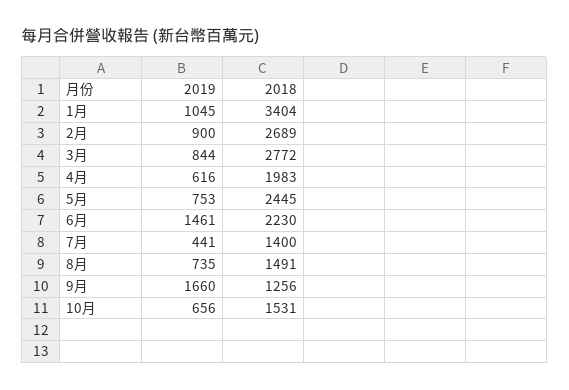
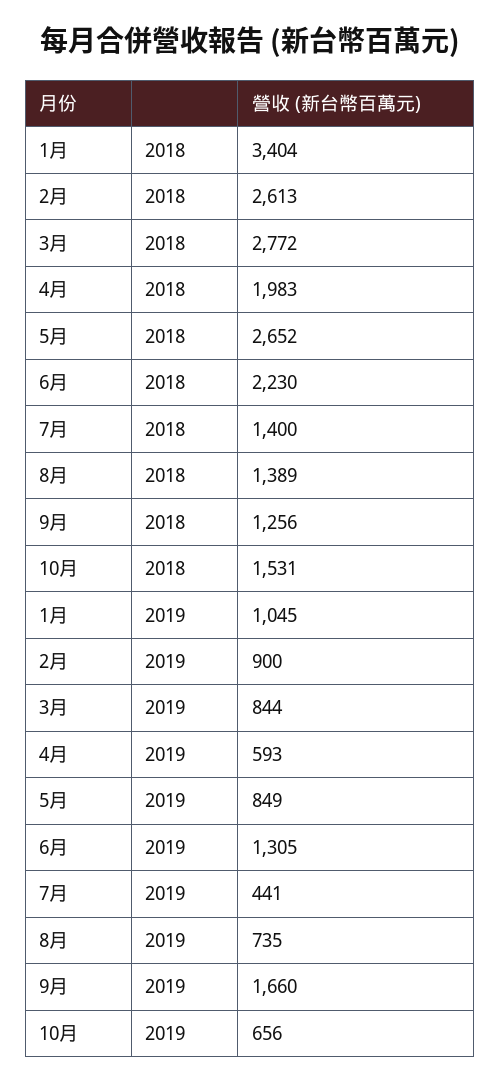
  {
    "2019": {
      "1月": 1045,
      "2月": 900,
      "3月": 844,
-     "4月": 616,
+     "4月": 593,
-     "5月": 753,
+     "5月": 849,
-     "6月": 1461,
+     "6月": 1305,
      "7月": 441,
      "8月": 735,
      "9月": 1660,
      "10月": 656
    },
    "2018": {
      "1月": 3404,
-     "2月": 2689,
+     "2月": 2613,
      "3月": 2772,
      "4月": 1983,
-     "5月": 2445,
+     "5月": 2652,
      "6月": 2230,
      "7月": 1400,
-     "8月": 1491,
+     "8月": 1389,
      "9月": 1256,
      "10月": 1531
    }
  }

